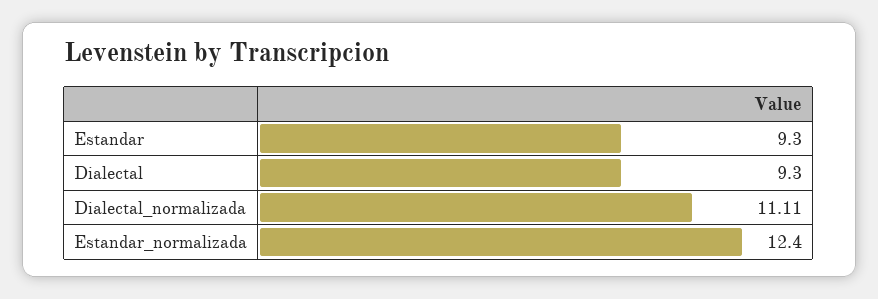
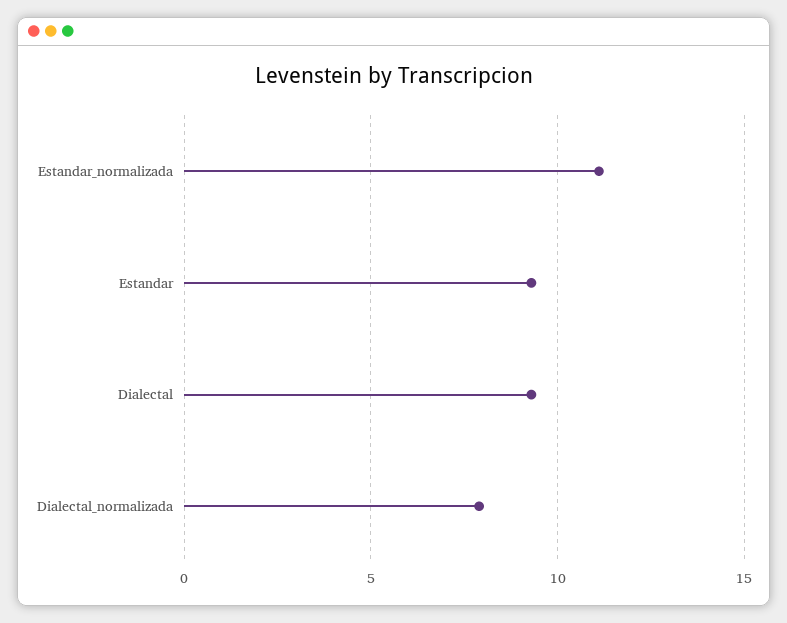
  {
    "Estandar": 9.3,
    "Dialectal": 9.3,
-   "Dialectal_normalizada": 11.11,
+   "Dialectal_normalizada": 8,
-   "Estandar_normalizada": 12.4
+   "Estandar_normalizada": 11
  }

